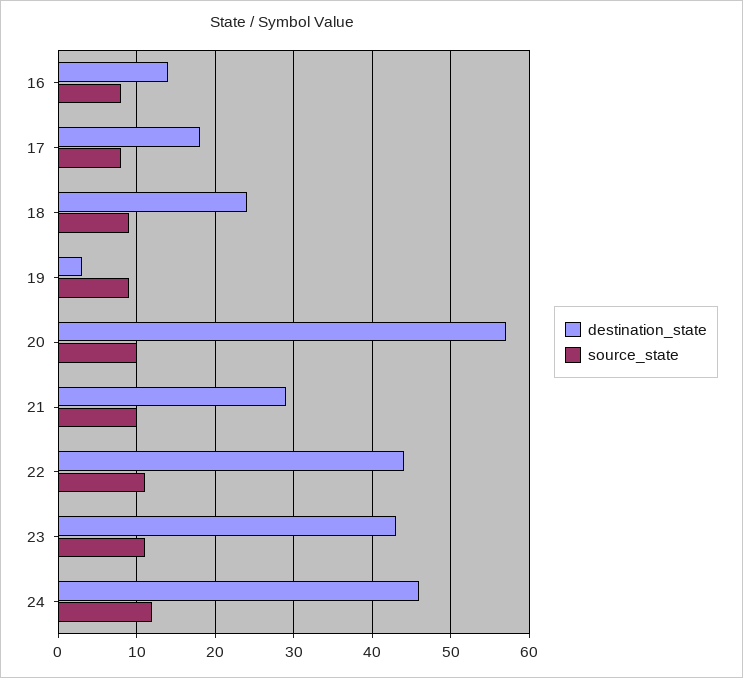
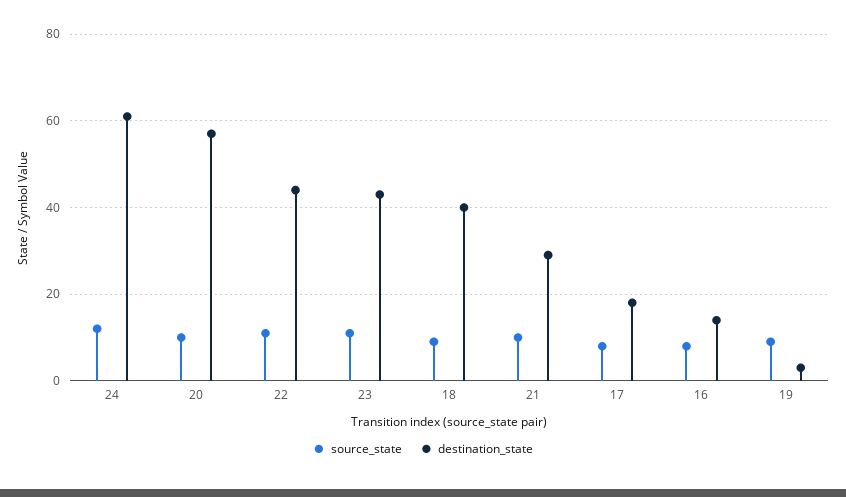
  {
    "destination_state": {
      "16": 14,
      "17": 18,
-     "18": 24,
+     "18": 40,
      "19": 3,
      "20": 57,
      "21": 29,
      "22": 44,
      "23": 43,
-     "24": 46
+     "24": 60
    },
    "source_state": {
      "16": 8,
      "17": 8,
      "18": 9,
      "19": 9,
      "20": 10,
      "21": 10,
      "22": 11,
      "23": 11,
      "24": 12
    }
  }

